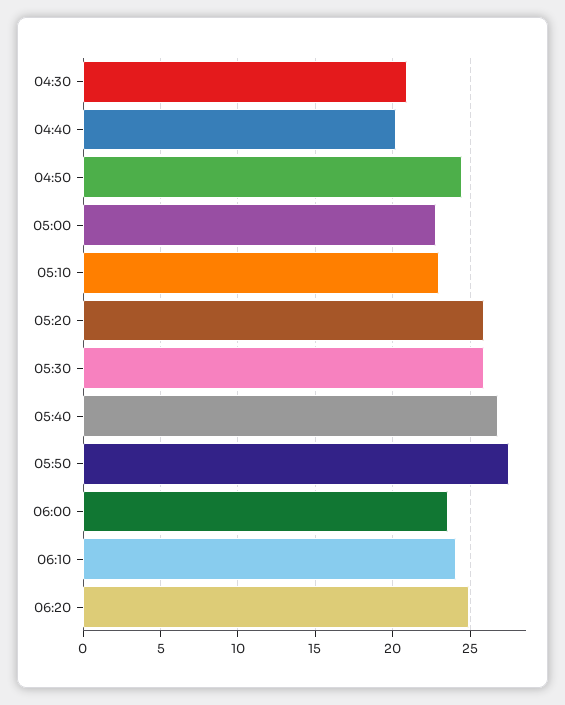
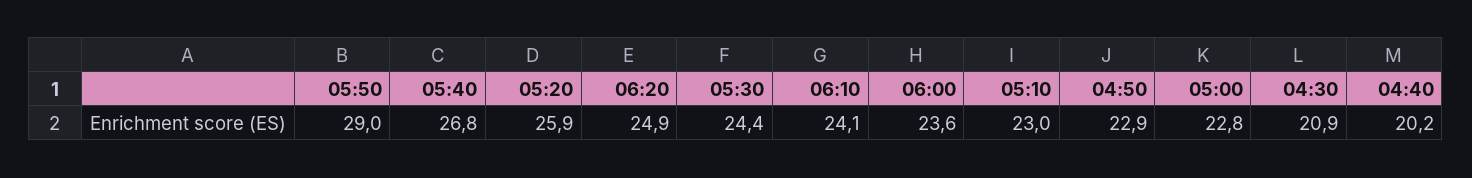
  {
    "04:30": 20.9,
    "04:40": 20.2,
-   "04:50": 24.5,
+   "04:50": 22.9,
    "05:00": 22.8,
    "05:10": 23,
    "05:20": 25.9,
-   "05:30": 26,
+   "05:30": 24.4,
    "05:40": 26.8,
-   "05:50": 27.5,
+   "05:50": 29,
    "06:00": 23.6,
    "06:10": 24.1,
    "06:20": 24.9
  }

